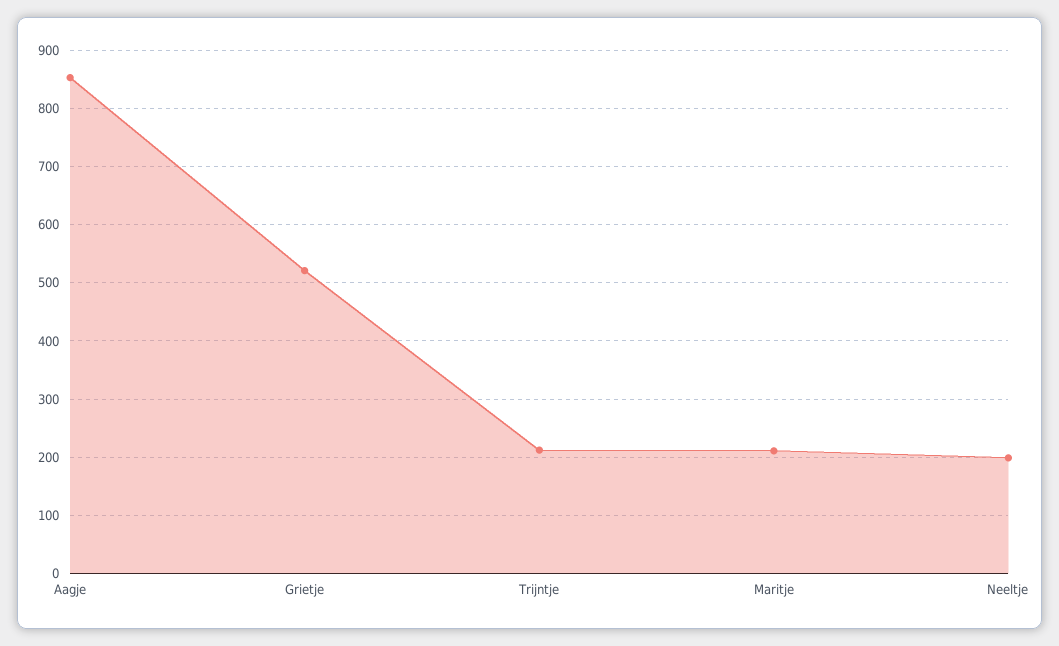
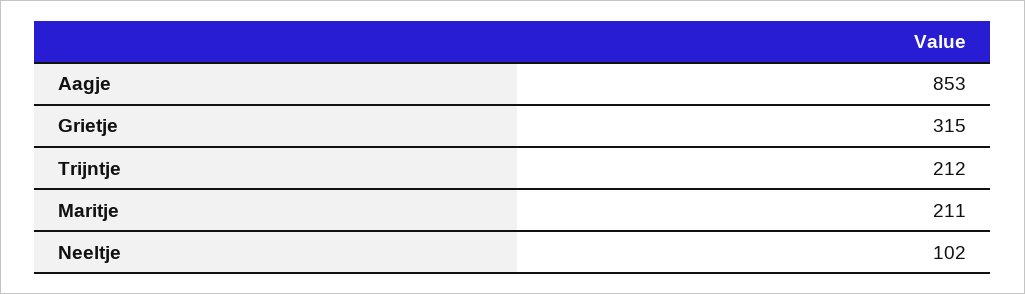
  {
    "Aagje": 853,
-   "Grietje": 520,
+   "Grietje": 315,
    "Trijntje": 212,
    "Maritje": 211,
-   "Neeltje": 200
+   "Neeltje": 102
  }

